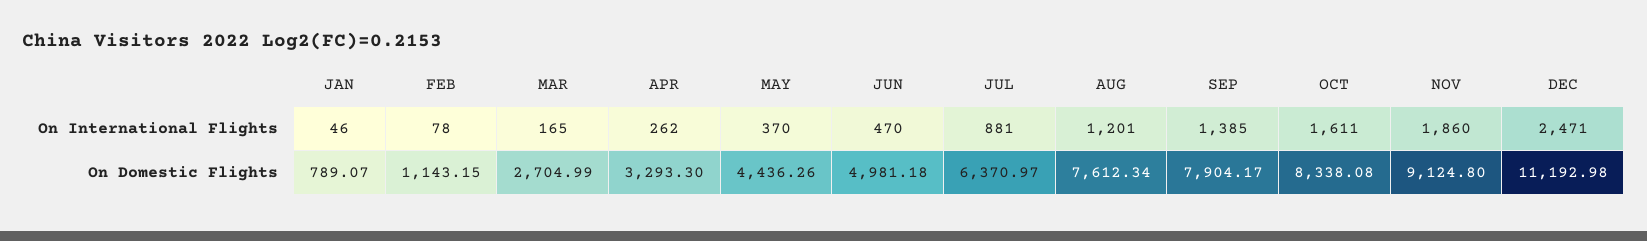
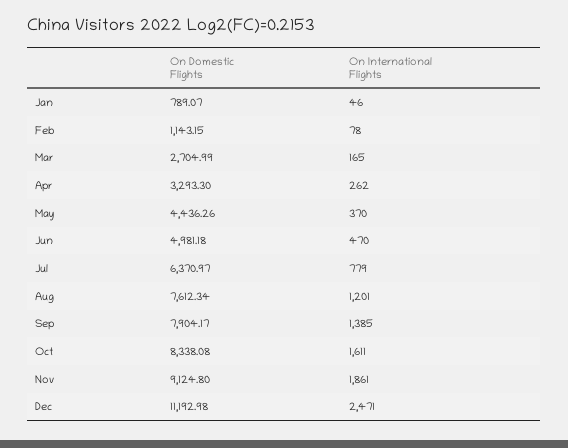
  {
    "JAN": {
      "On International Flights": 46,
      "On Domestic Flights": 789.07
    },
    "FEB": {
      "On International Flights": 78,
      "On Domestic Flights": 1143.15
    },
    "MAR": {
      "On International Flights": 165,
      "On Domestic Flights": 2704.99
    },
    "APR": {
      "On International Flights": 262,
      "On Domestic Flights": 3293.3
    },
    "MAY": {
      "On International Flights": 370,
      "On Domestic Flights": 4436.26
    },
    "JUN": {
      "On International Flights": 470,
      "On Domestic Flights": 4981.18
    },
    "JUL": {
-     "On International Flights": 881,
+     "On International Flights": 779,
      "On Domestic Flights": 6370.97
    },
    "AUG": {
      "On International Flights": 1201,
      "On Domestic Flights": 7612.34
    },
    "SEP": {
      "On International Flights": 1385,
      "On Domestic Flights": 7904.17
    },
    "OCT": {
      "On International Flights": 1611,
      "On Domestic Flights": 8338.08
    },
    "NOV": {
-     "On International Flights": 1860,
+     "On International Flights": 1861,
      "On Domestic Flights": 9124.8
    },
    "DEC": {
      "On International Flights": 2471,
      "On Domestic Flights": 11192.98
    }
  }

